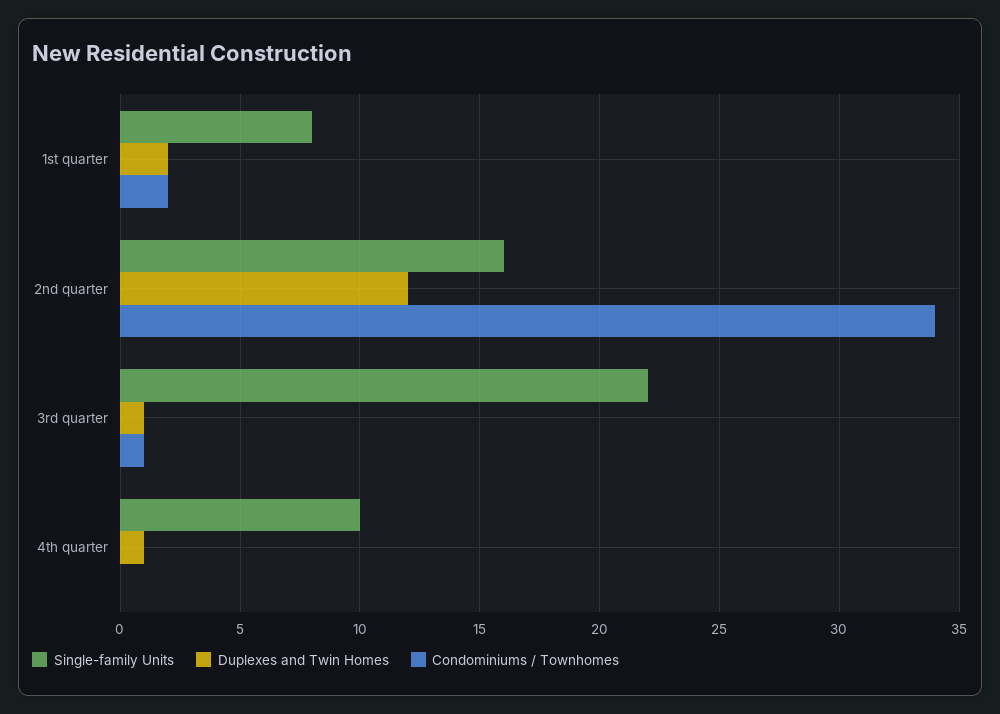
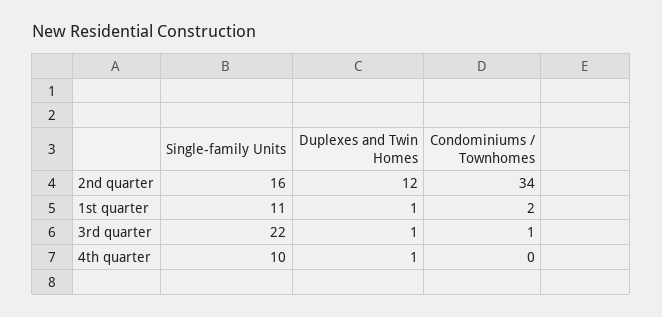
  {
    "Single-family Units": {
-     "1st quarter": 8,
+     "1st quarter": 11,
      "2nd quarter": 16,
      "3rd quarter": 22,
      "4th quarter": 10
    },
    "Duplexes and Twin Homes": {
-     "1st quarter": 2,
+     "1st quarter": 1,
      "2nd quarter": 12,
      "3rd quarter": 1,
      "4th quarter": 1
    },
    "Condominiums / Townhomes": {
      "1st quarter": 2,
      "2nd quarter": 34,
      "3rd quarter": 1,
      "4th quarter": 0
    }
  }

